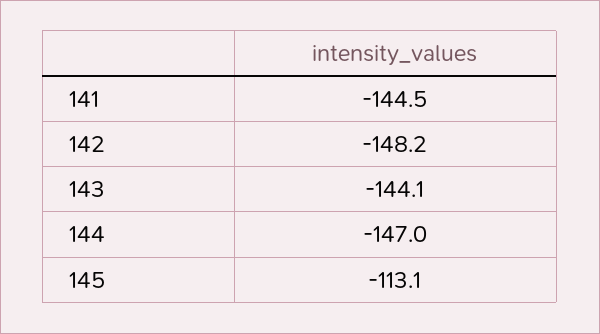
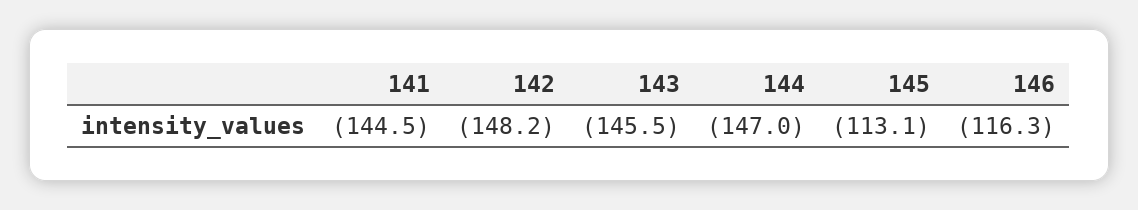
  {
    "141": -144.5,
    "142": -148.2,
-   "143": -144.1,
+   "143": -145.5,
    "144": -147,
-   "145": -113.1
+   "145": -113.1,
+   "146": -116.3
  }

